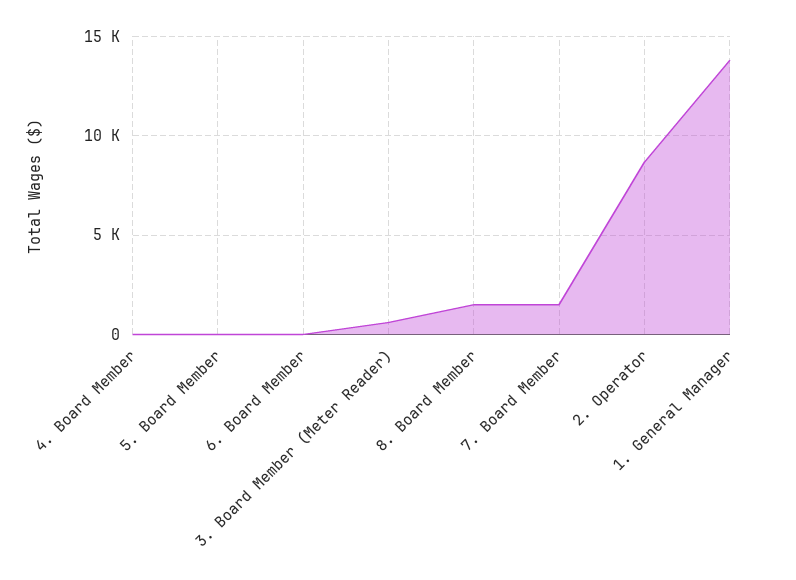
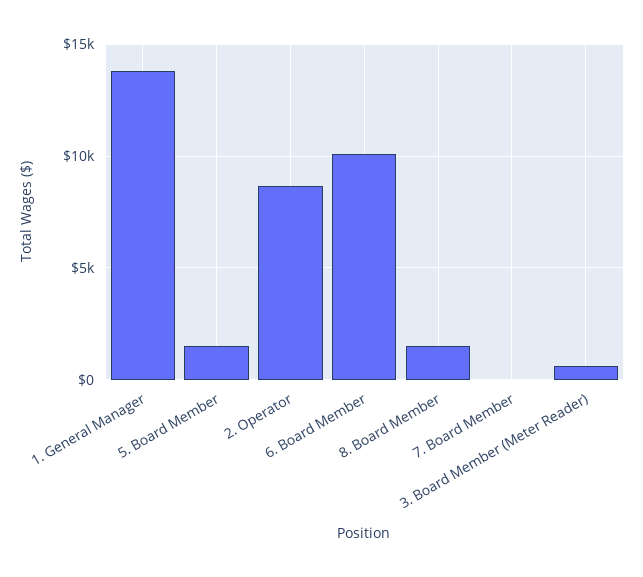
  {
-   "4. Board Member": 0,
-   "5. Board Member": 0,
+   "5. Board Member": 1500,
-   "6. Board Member": 0,
+   "6. Board Member": 10000,
    "3. Board Member (Meter Reader)": 500,
    "8. Board Member": 1500,
-   "7. Board Member": 1500,
+   "7. Board Member": 0,
    "2. Operator": 8500,
    "1. General Manager": 14000
  }

